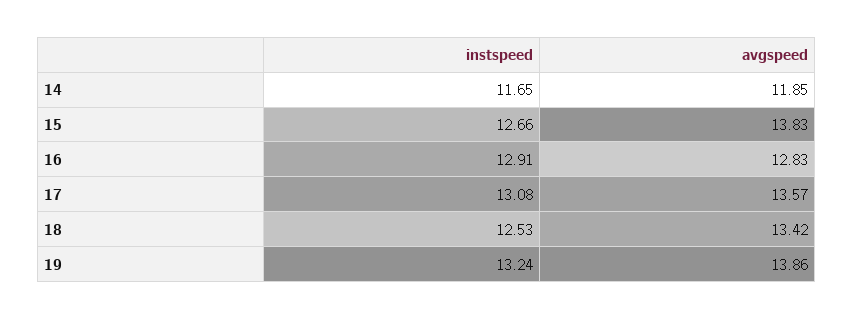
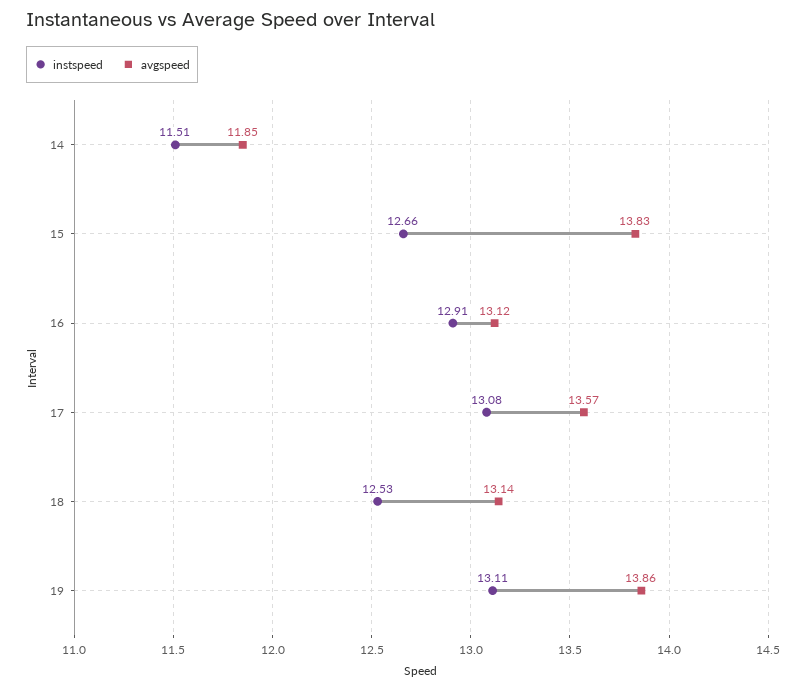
  {
    "instspeed": {
-     "14": 11.65,
+     "14": 11.51,
      "15": 12.66,
      "16": 12.91,
      "17": 13.08,
      "18": 12.53,
-     "19": 13.24
+     "19": 13.11
    },
    "avgspeed": {
      "14": 11.85,
      "15": 13.83,
-     "16": 12.83,
+     "16": 13.12,
      "17": 13.57,
-     "18": 13.42,
+     "18": 13.14,
      "19": 13.86
    }
  }

